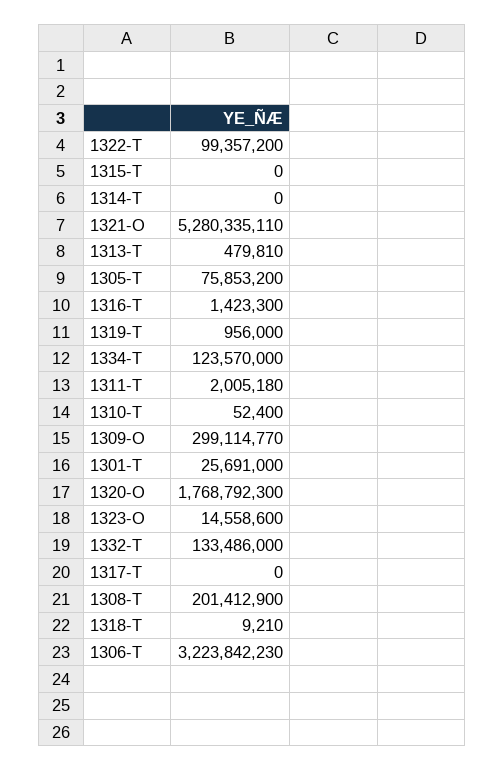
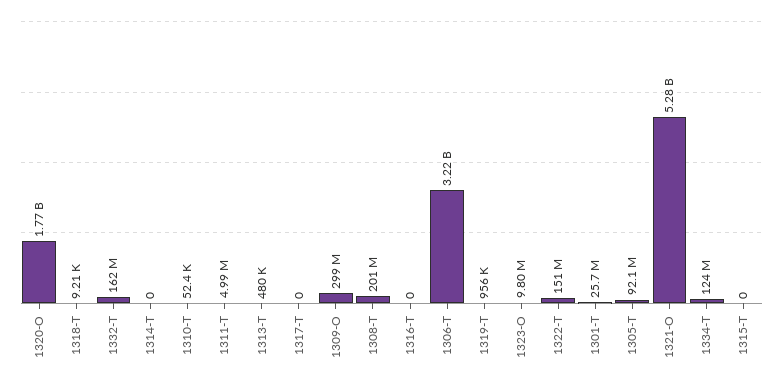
  {
-   "1322-T": 99357200,
+   "1322-T": 151000000,
    "1315-T": 0,
    "1314-T": 0,
    "1321-O": 5280335110,
    "1313-T": 479810,
-   "1305-T": 75853200,
+   "1305-T": 92100000,
-   "1316-T": 1423300,
+   "1316-T": 0,
    "1319-T": 956000,
    "1334-T": 123570000,
-   "1311-T": 2005180,
+   "1311-T": 4990000,
    "1310-T": 52400,
    "1309-O": 299114770,
    "1301-T": 25691000,
    "1320-O": 1768792300,
-   "1323-O": 14558600,
+   "1323-O": 9800000,
-   "1332-T": 133486000,
+   "1332-T": 162000000,
    "1317-T": 0,
    "1308-T": 201412900,
    "1318-T": 9210,
    "1306-T": 3223842230
  }

